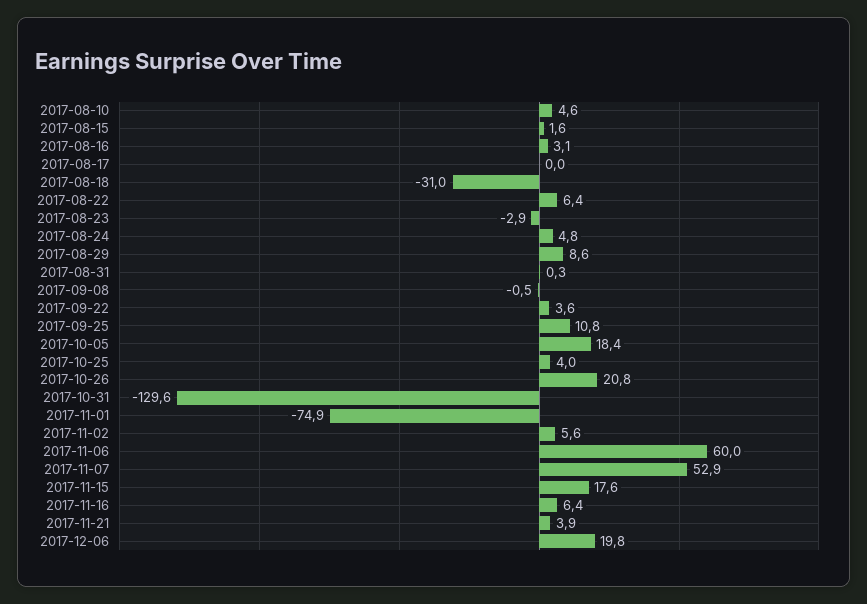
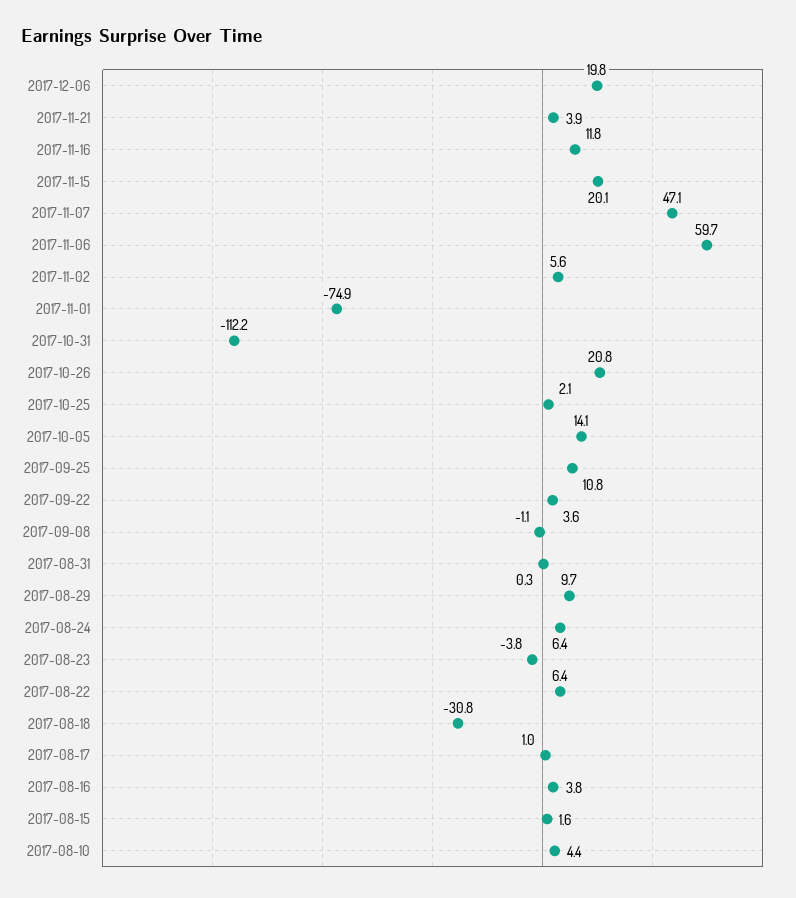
  {
-   "2017-08-10": 4.6,
+   "2017-08-10": 4.4,
    "2017-08-15": 1.6,
-   "2017-08-16": 3.1,
+   "2017-08-16": 3.8,
-   "2017-08-17": 0,
+   "2017-08-17": 1,
-   "2017-08-18": -31,
+   "2017-08-18": -30.8,
    "2017-08-22": 6.4,
-   "2017-08-23": -2.9,
+   "2017-08-23": -3.8,
-   "2017-08-24": 4.8,
+   "2017-08-24": 6.4,
-   "2017-08-29": 8.6,
+   "2017-08-29": 9.7,
    "2017-08-31": 0.3,
-   "2017-09-08": -0.5,
+   "2017-09-08": -1.1,
    "2017-09-22": 3.6,
    "2017-09-25": 10.8,
-   "2017-10-05": 18.4,
+   "2017-10-05": 14.1,
-   "2017-10-25": 4,
+   "2017-10-25": 2.1,
    "2017-10-26": 20.8,
-   "2017-10-31": -129.6,
+   "2017-10-31": -112.2,
    "2017-11-01": -74.9,
    "2017-11-02": 5.6,
-   "2017-11-06": 60,
+   "2017-11-06": 59.7,
-   "2017-11-07": 52.9,
+   "2017-11-07": 47.1,
-   "2017-11-15": 17.6,
+   "2017-11-15": 20.1,
-   "2017-11-16": 6.4,
+   "2017-11-16": 11.8,
    "2017-11-21": 3.9,
    "2017-12-06": 19.8
  }

